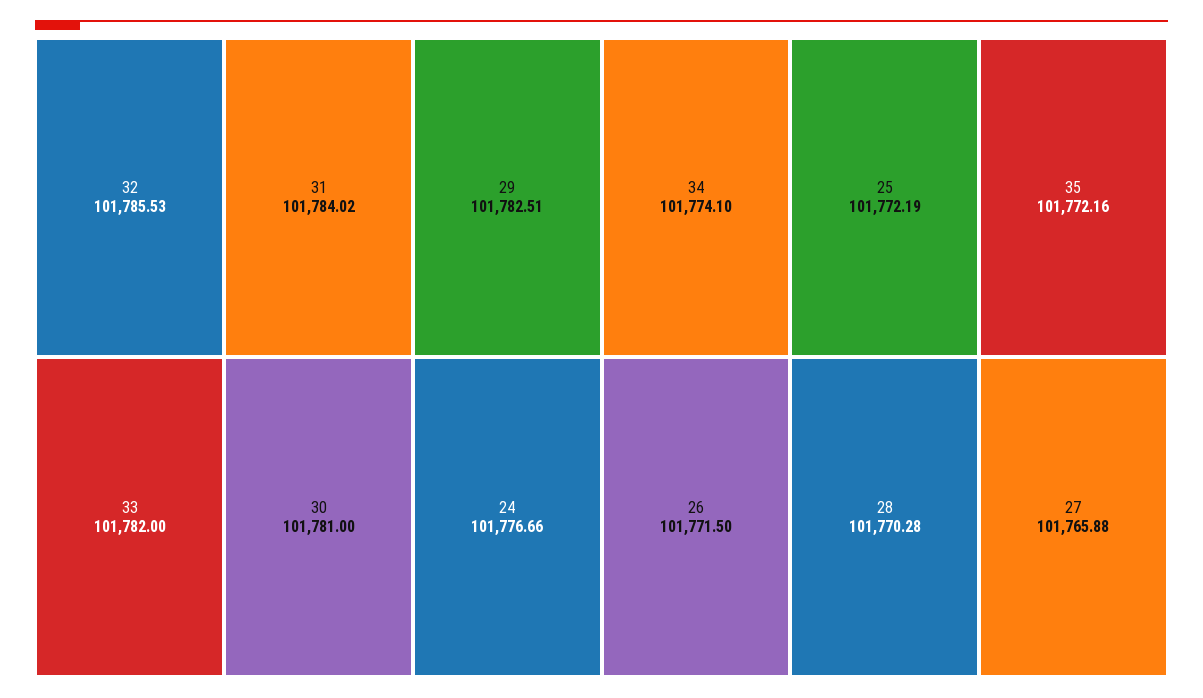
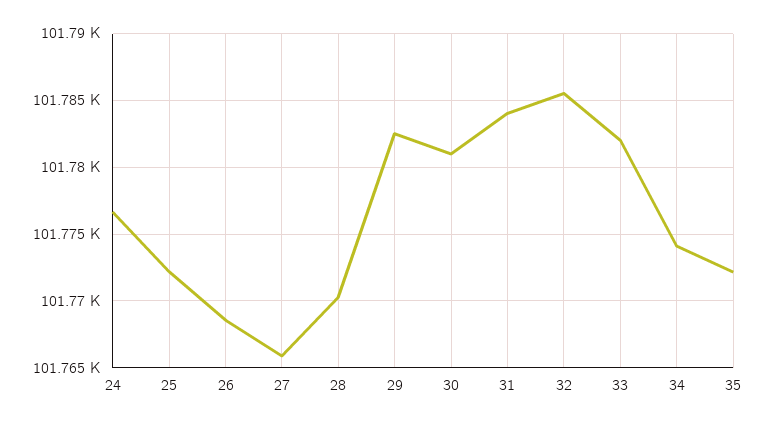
  {
    "32": 101785.53,
    "31": 101784.02,
    "29": 101782.51,
    "33": 101782,
    "30": 101781,
    "24": 101776.66,
    "34": 101774.1,
    "25": 101772.19,
    "35": 101772.16,
-   "26": 101771.5,
+   "26": 101768.5,
    "28": 101770.28,
    "27": 101765.88
  }

